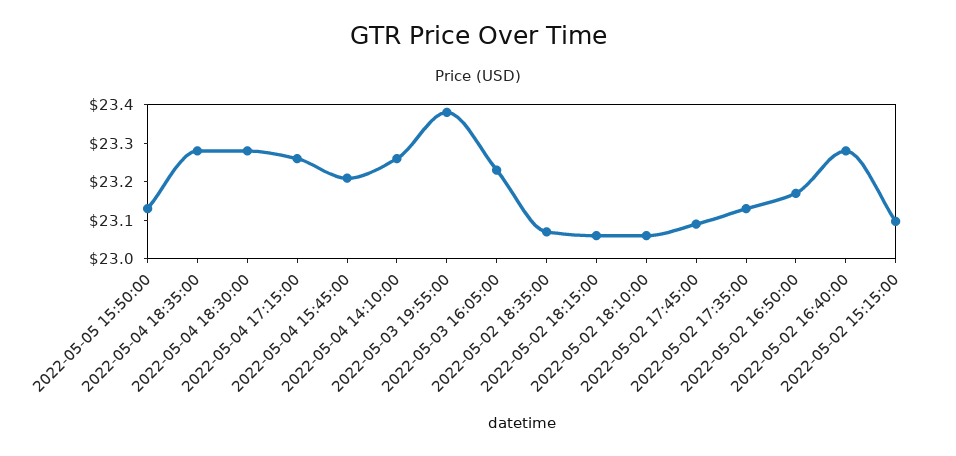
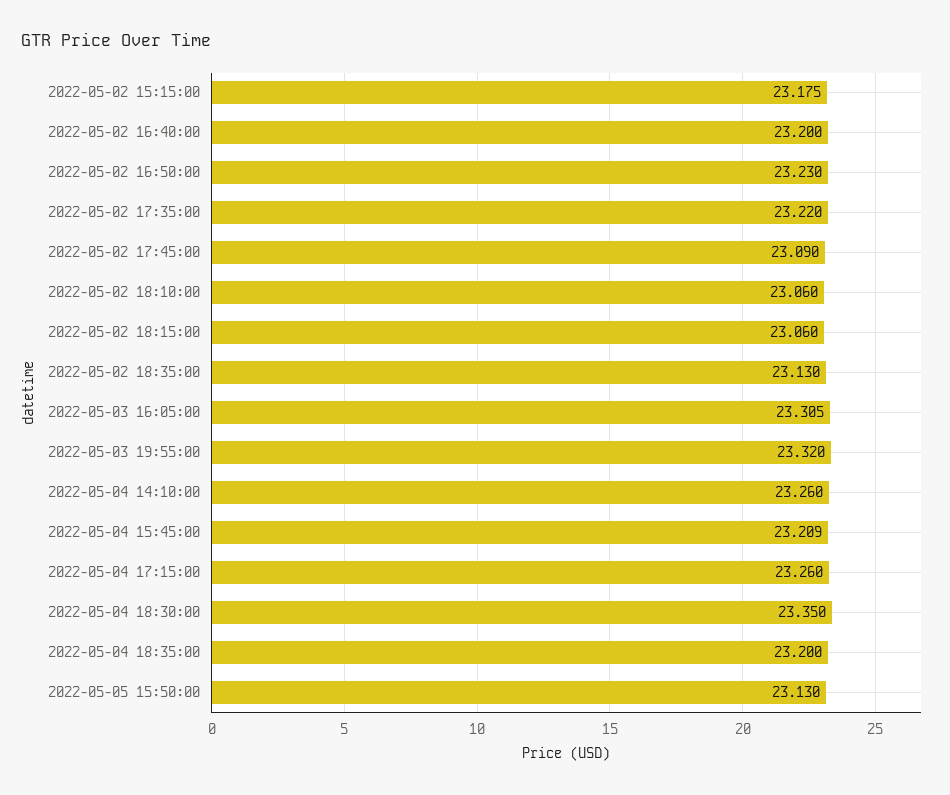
  {
    "2022-05-05 15:50:00": 23.13,
-   "2022-05-04 18:35:00": 23.275,
+   "2022-05-04 18:35:00": 23.2,
-   "2022-05-04 18:30:00": 23.275,
+   "2022-05-04 18:30:00": 23.35,
    "2022-05-04 17:15:00": 23.26,
    "2022-05-04 15:45:00": 23.209,
    "2022-05-04 14:10:00": 23.26,
-   "2022-05-03 19:55:00": 23.375,
+   "2022-05-03 19:55:00": 23.32,
-   "2022-05-03 16:05:00": 23.225,
+   "2022-05-03 16:05:00": 23.305,
-   "2022-05-02 18:35:00": 23.075,
+   "2022-05-02 18:35:00": 23.13,
    "2022-05-02 18:15:00": 23.06,
    "2022-05-02 18:10:00": 23.06,
    "2022-05-02 17:45:00": 23.09,
-   "2022-05-02 17:35:00": 23.125,
+   "2022-05-02 17:35:00": 23.22,
-   "2022-05-02 16:50:00": 23.175,
+   "2022-05-02 16:50:00": 23.23,
-   "2022-05-02 16:40:00": 23.275,
+   "2022-05-02 16:40:00": 23.2,
-   "2022-05-02 15:15:00": 23.1
+   "2022-05-02 15:15:00": 23.175
  }

